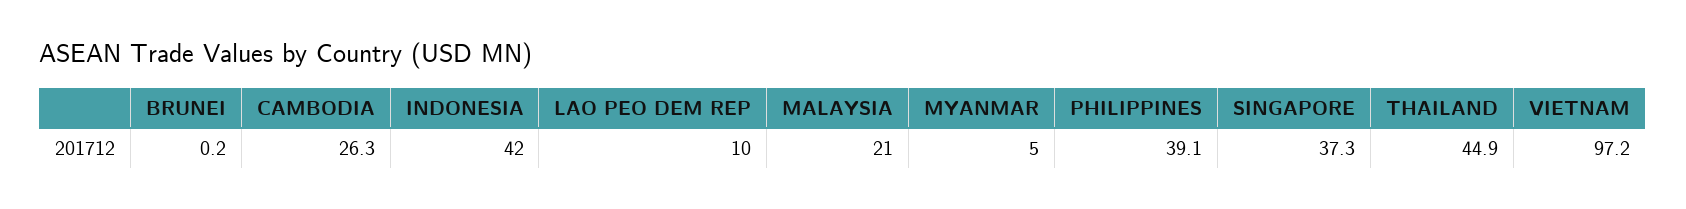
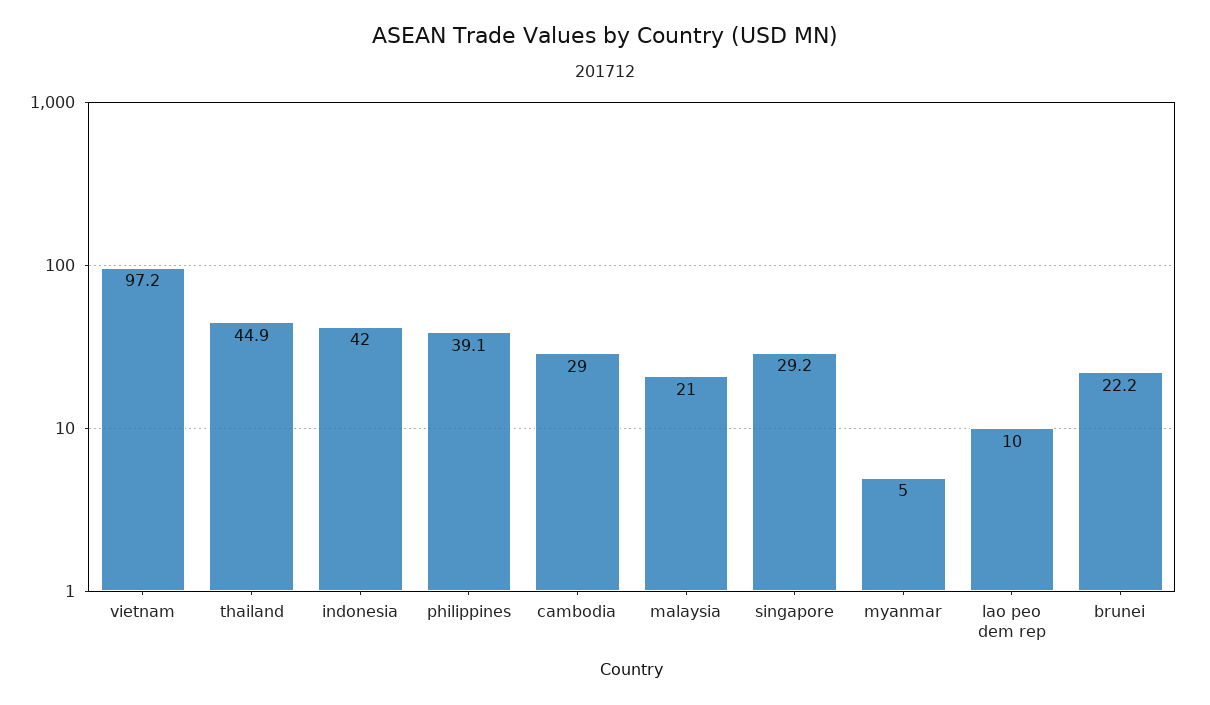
  {
-   "BRUNEI": 0.2,
+   "BRUNEI": 22.2,
-   "CAMBODIA": 26.3,
+   "CAMBODIA": 29,
    "INDONESIA": 42,
    "LAO PEO DEM REP": 10,
    "MALAYSIA": 21,
    "MYANMAR": 5,
    "PHILIPPINES": 39.1,
-   "SINGAPORE": 37.3,
+   "SINGAPORE": 29.2,
    "THAILAND": 44.9,
    "VIETNAM": 97.2
  }

